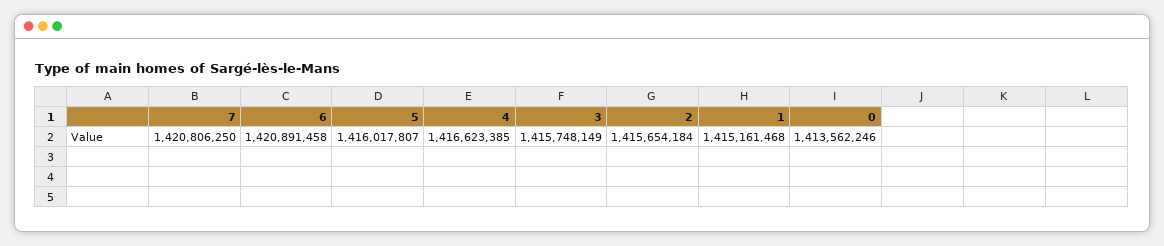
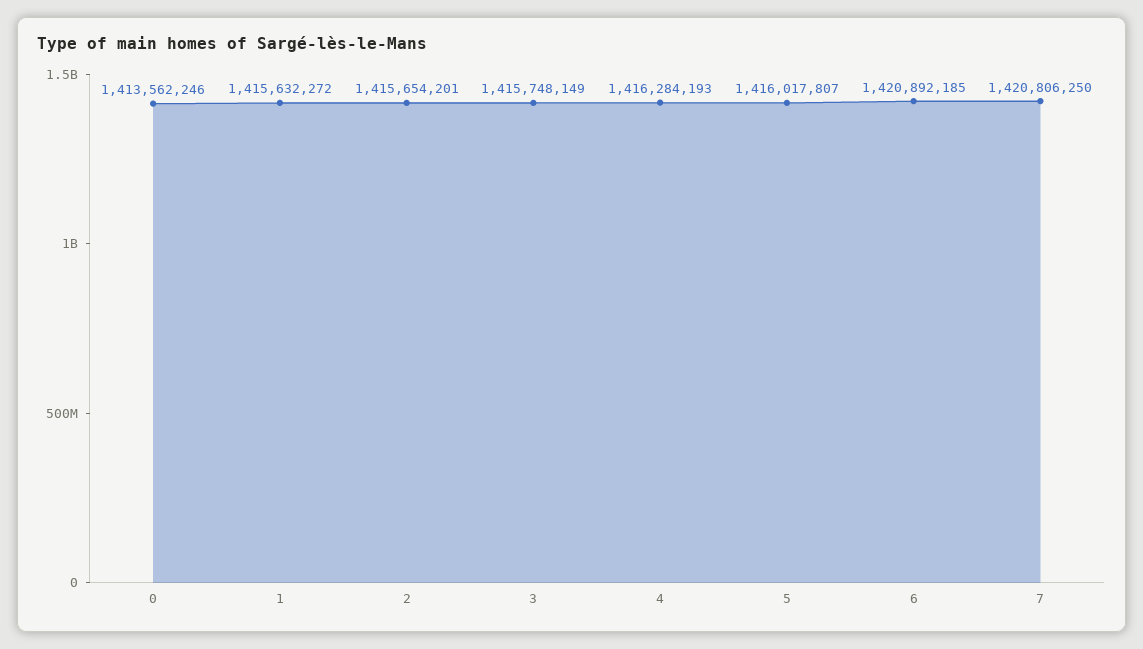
  {
    "7": 1420806250,
-   "6": 1420891458,
+   "6": 1420892185,
    "5": 1416017807,
-   "4": 1416623385,
+   "4": 1416284193,
    "3": 1415748149,
-   "2": 1415654184,
+   "2": 1415654201,
-   "1": 1415161468,
+   "1": 1415632272,
    "0": 1413562246
  }

